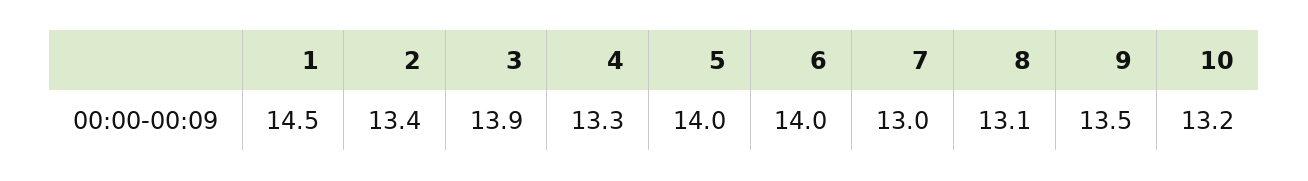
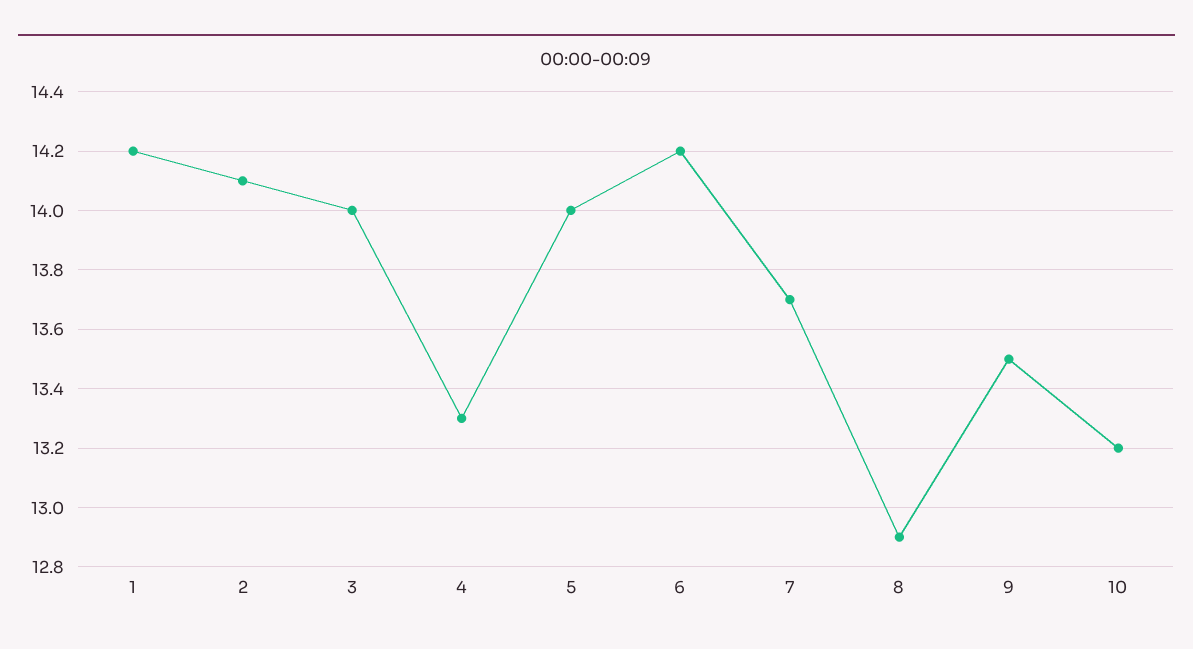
  {
-   "1": 14.5,
+   "1": 14.2,
-   "2": 13.4,
+   "2": 14.1,
-   "3": 13.9,
+   "3": 14,
    "4": 13.3,
    "5": 14,
-   "6": 14,
+   "6": 14.2,
-   "7": 13,
+   "7": 13.7,
-   "8": 13.1,
+   "8": 12.9,
    "9": 13.5,
    "10": 13.2
  }

